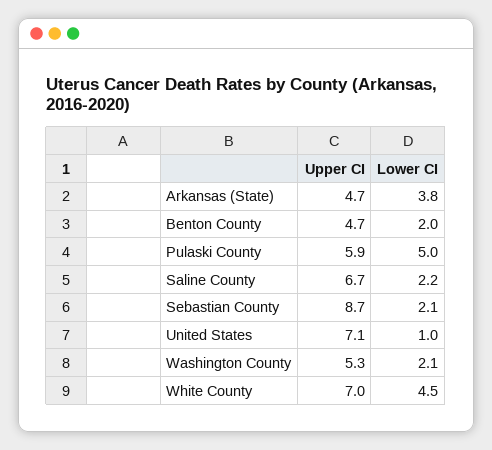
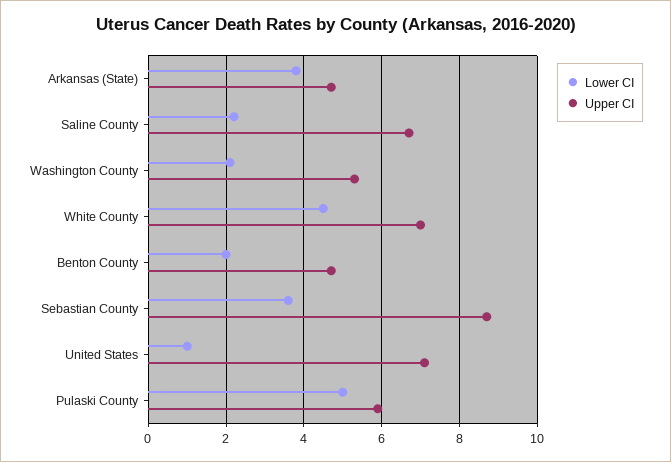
  {
    "Upper CI": {
      "Arkansas (State)": 4.7,
      "Benton County": 4.7,
      "Pulaski County": 5.9,
      "Saline County": 6.7,
      "Sebastian County": 8.7,
      "United States": 7.1,
      "Washington County": 5.3,
      "White County": 7
    },
    "Lower CI": {
      "Arkansas (State)": 3.8,
      "Benton County": 2,
      "Pulaski County": 5,
      "Saline County": 2.2,
-     "Sebastian County": 2.1,
+     "Sebastian County": 3.5,
      "United States": 1,
      "Washington County": 2.1,
      "White County": 4.5
    }
  }

